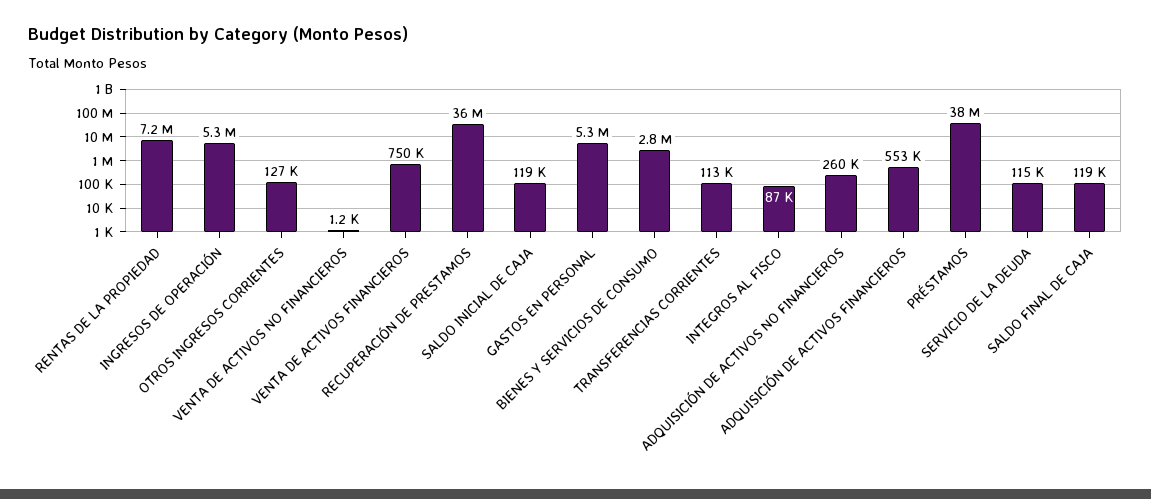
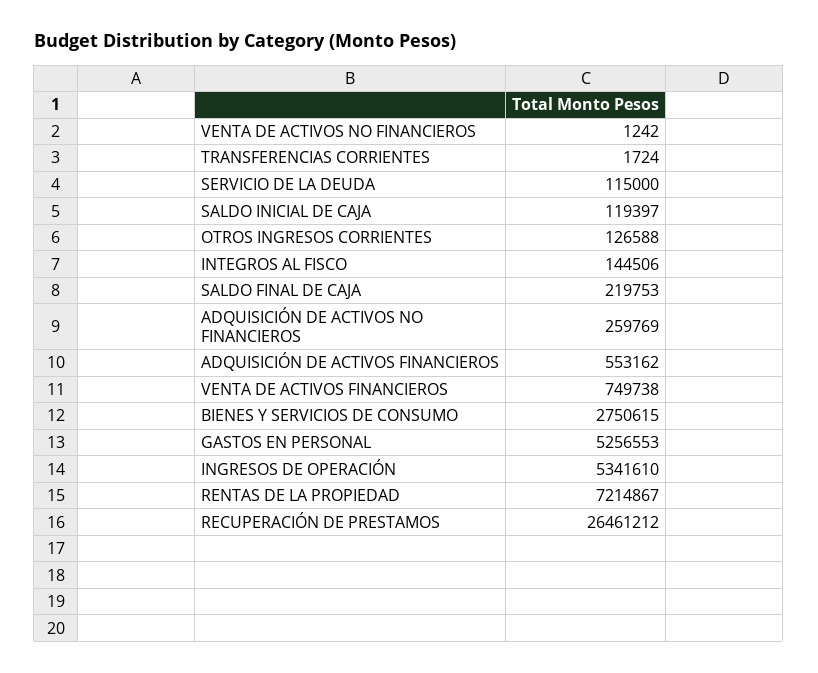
  {
    "RENTAS DE LA PROPIEDAD": 7214867,
    "INGRESOS DE OPERACIÓN": 5341610,
    "OTROS INGRESOS CORRIENTES": 126588,
    "VENTA DE ACTIVOS NO FINANCIEROS": 1242,
    "VENTA DE ACTIVOS FINANCIEROS": 749738,
-   "RECUPERACIÓN DE PRESTAMOS": 36000000,
+   "RECUPERACIÓN DE PRESTAMOS": 26461212,
    "SALDO INICIAL DE CAJA": 119397,
    "GASTOS EN PERSONAL": 5256553,
    "BIENES Y SERVICIOS DE CONSUMO": 2750615,
-   "TRANSFERENCIAS CORRIENTES": 113000,
+   "TRANSFERENCIAS CORRIENTES": 1724,
-   "INTEGROS AL FISCO": 87000,
+   "INTEGROS AL FISCO": 144506,
    "ADQUISICIÓN DE ACTIVOS NO FINANCIEROS": 259769,
    "ADQUISICIÓN DE ACTIVOS FINANCIEROS": 553162,
-   "PRÉSTAMOS": 38000000,
    "SERVICIO DE LA DEUDA": 115000,
-   "SALDO FINAL DE CAJA": 119000
+   "SALDO FINAL DE CAJA": 219753
  }

